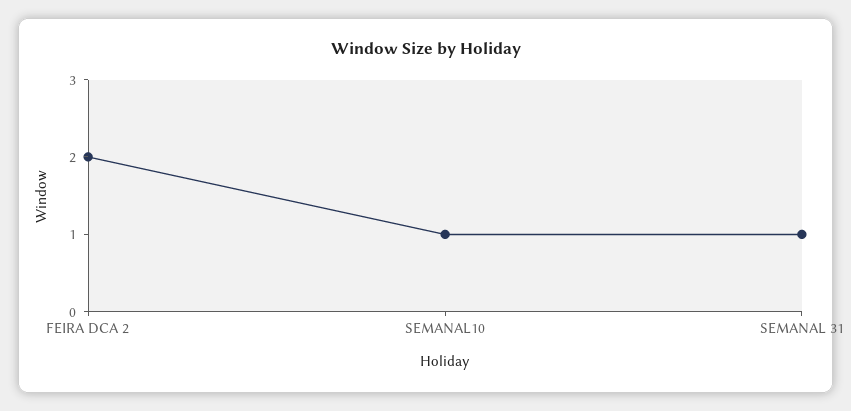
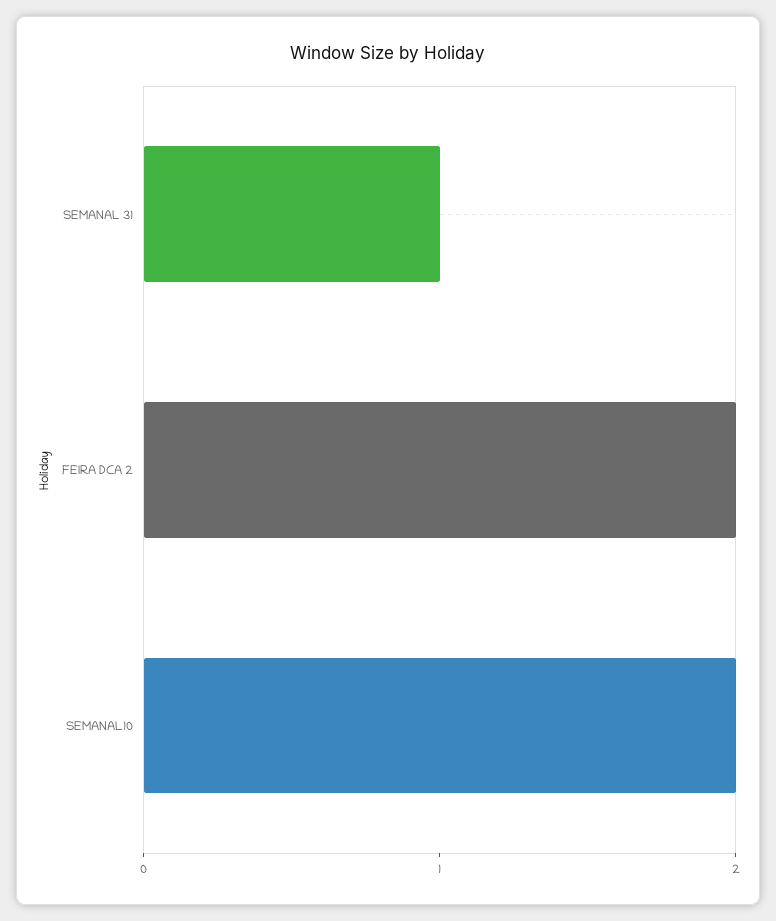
  {
    "FEIRA DCA 2": 2,
-   "SEMANAL10": 1,
+   "SEMANAL10": 2,
    "SEMANAL 31": 1
  }

